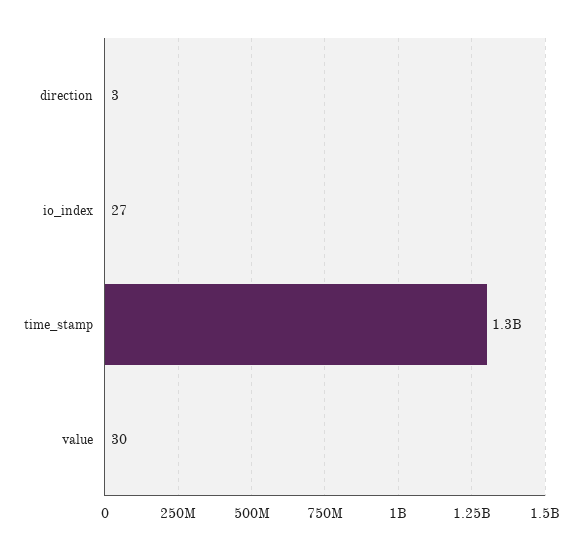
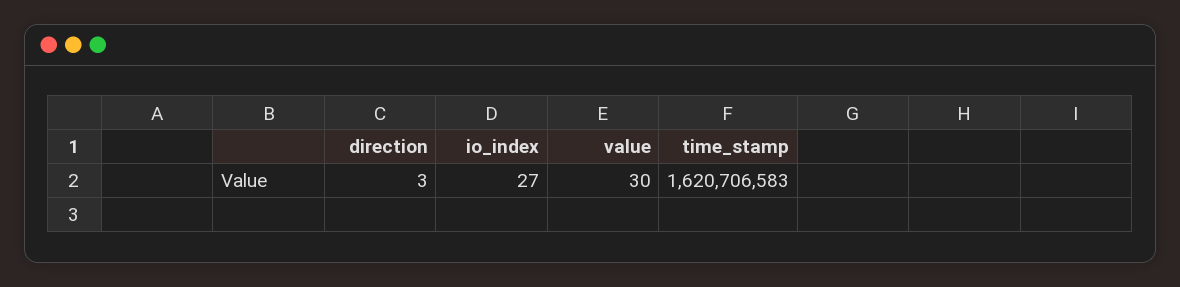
  {
    "direction": 3,
    "io_index": 27,
-   "time_stamp": 1300000000,
+   "time_stamp": 1620706583,
    "value": 30
  }

